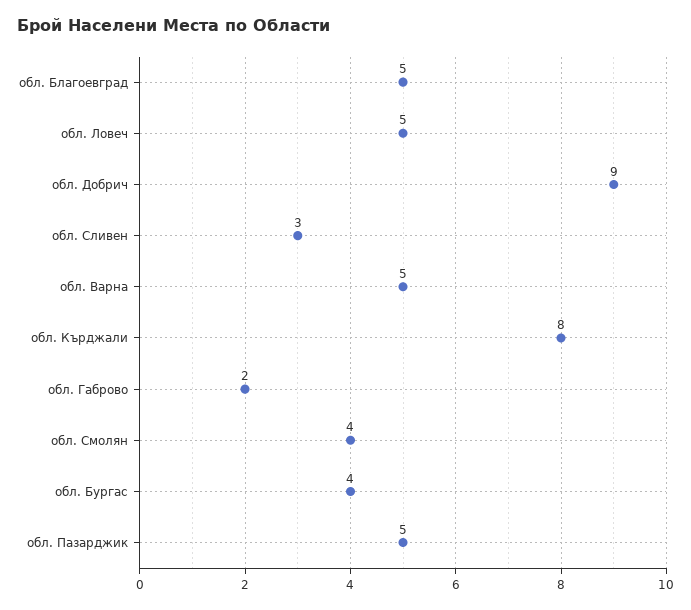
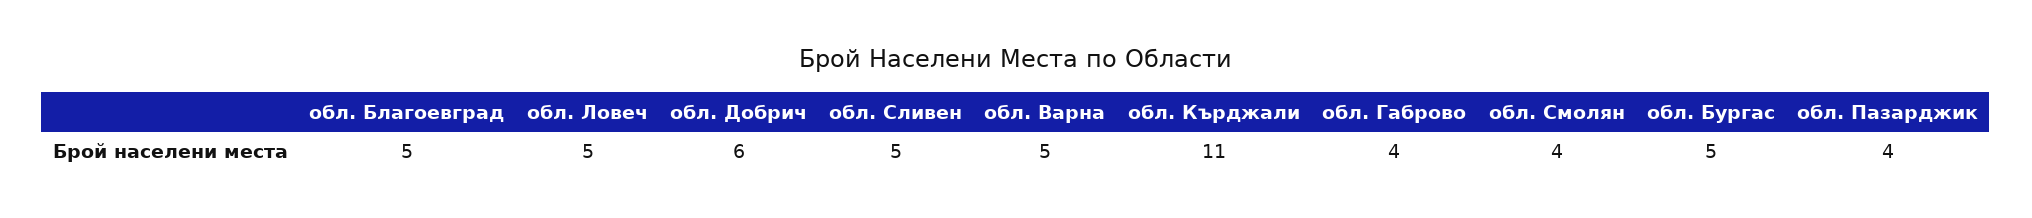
  {
    "обл. Благоевград": 5,
    "обл. Ловеч": 5,
-   "обл. Добрич": 9,
+   "обл. Добрич": 6,
-   "обл. Сливен": 3,
+   "обл. Сливен": 5,
    "обл. Варна": 5,
-   "обл. Кърджали": 8,
+   "обл. Кърджали": 11,
-   "обл. Габрово": 2,
+   "обл. Габрово": 4,
    "обл. Смолян": 4,
-   "обл. Бургас": 4,
+   "обл. Бургас": 5,
-   "обл. Пазарджик": 5
+   "обл. Пазарджик": 4
  }

